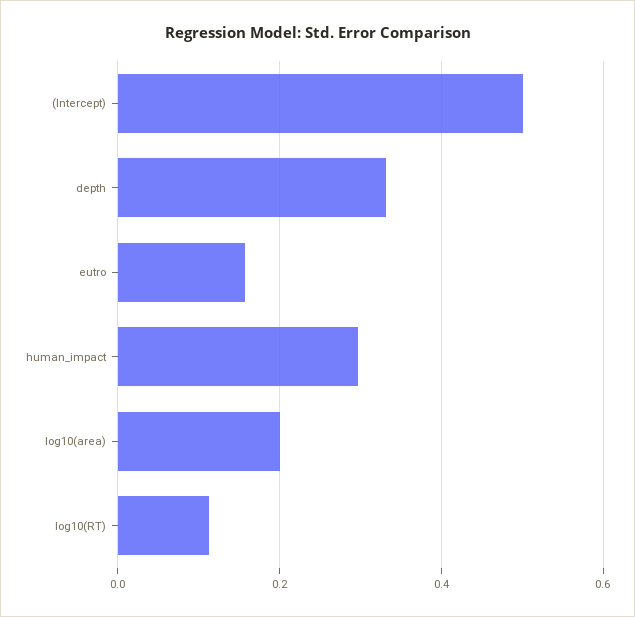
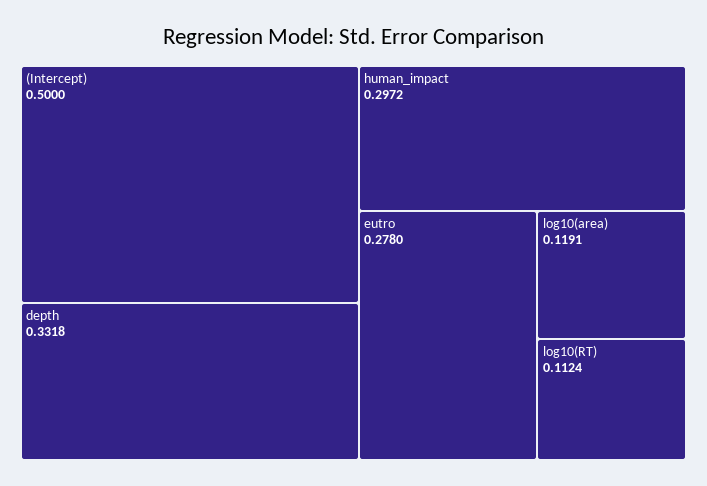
  {
    "(Intercept)": 0.5,
    "depth": 0.3318,
-   "eutro": 0.16,
+   "eutro": 0.278,
    "human_impact": 0.2972,
-   "log10(area)": 0.2,
+   "log10(area)": 0.1191,
    "log10(RT)": 0.1124
  }

